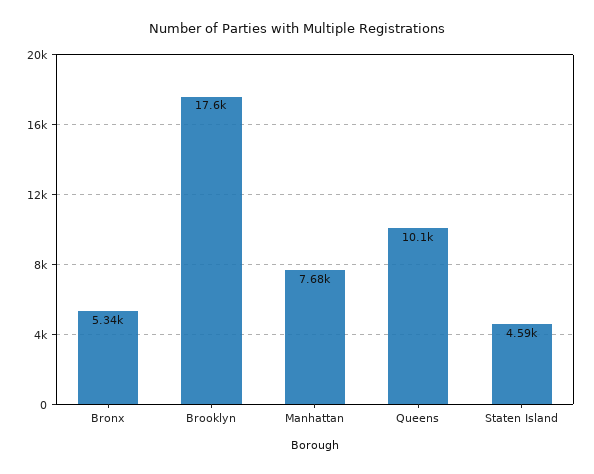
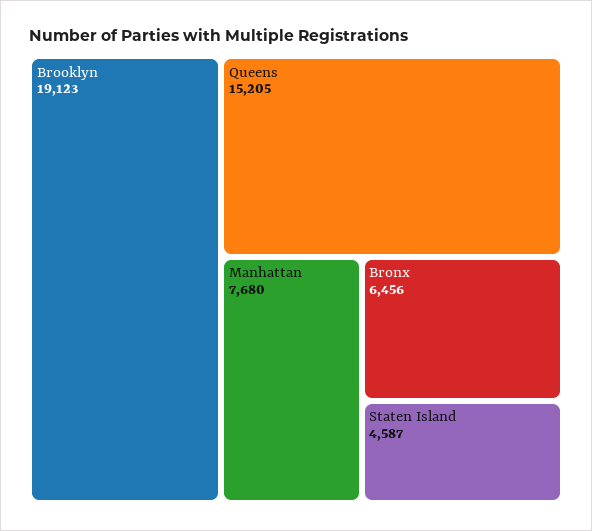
  {
-   "Bronx": 5340,
+   "Bronx": 6456,
-   "Brooklyn": 17600,
+   "Brooklyn": 19123,
    "Manhattan": 7680,
-   "Queens": 10100,
+   "Queens": 15205,
    "Staten Island": 4587
  }

